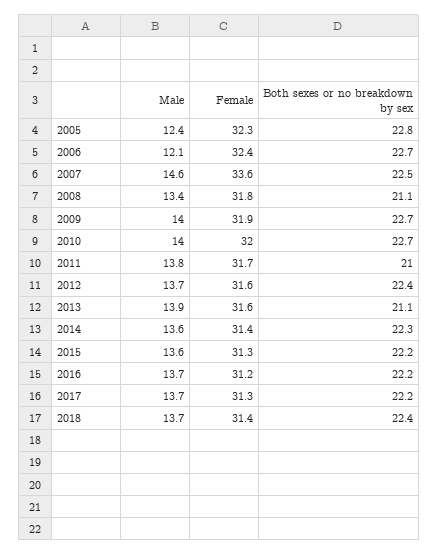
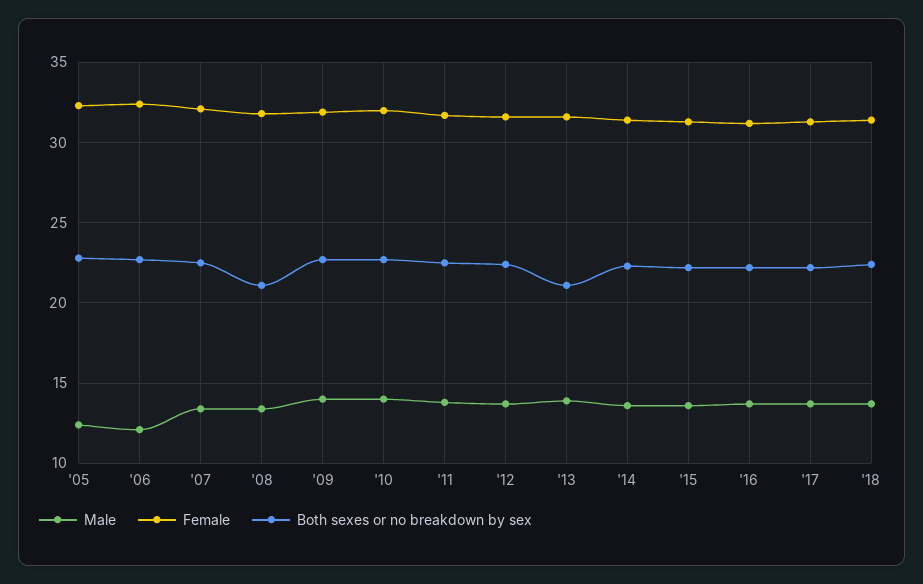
  {
    "Male": {
      "2005": 12.4,
      "2006": 12.1,
-     "2007": 14.6,
+     "2007": 13.5,
      "2008": 13.4,
      "2009": 14,
      "2010": 14,
      "2011": 13.8,
      "2012": 13.7,
      "2013": 13.9,
      "2014": 13.6,
      "2015": 13.6,
      "2016": 13.7,
      "2017": 13.7,
      "2018": 13.7
    },
    "Female": {
      "2005": 32.3,
      "2006": 32.4,
-     "2007": 33.6,
+     "2007": 32,
      "2008": 31.8,
      "2009": 31.9,
      "2010": 32,
      "2011": 31.7,
      "2012": 31.6,
      "2013": 31.6,
      "2014": 31.4,
      "2015": 31.3,
      "2016": 31.2,
      "2017": 31.3,
      "2018": 31.4
    },
    "Both sexes or no breakdown by sex": {
      "2005": 22.8,
      "2006": 22.7,
      "2007": 22.5,
      "2008": 21.1,
      "2009": 22.7,
      "2010": 22.7,
-     "2011": 21,
+     "2011": 22.5,
      "2012": 22.4,
      "2013": 21.1,
      "2014": 22.3,
      "2015": 22.2,
      "2016": 22.2,
      "2017": 22.2,
      "2018": 22.4
    }
  }

